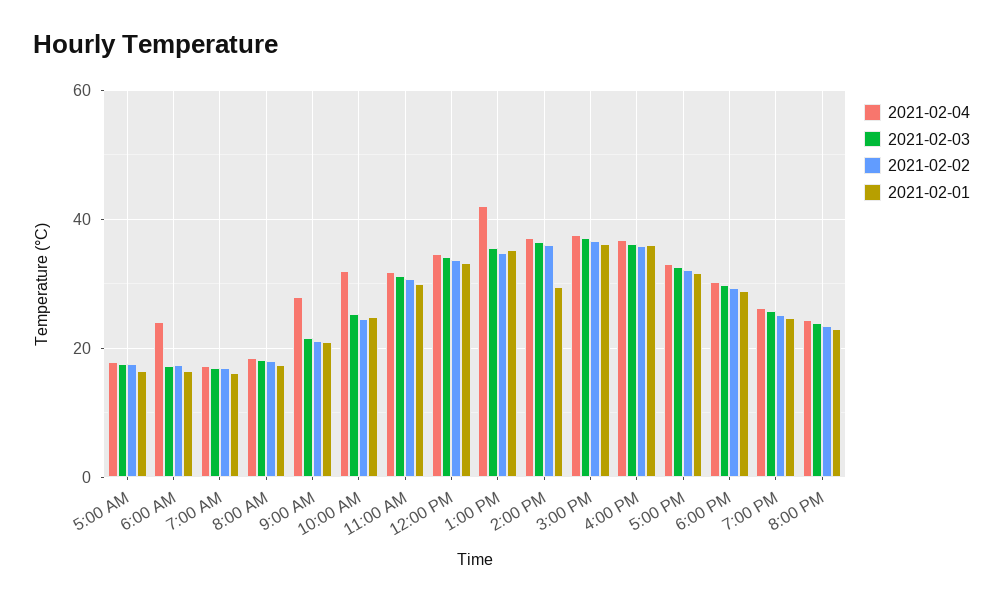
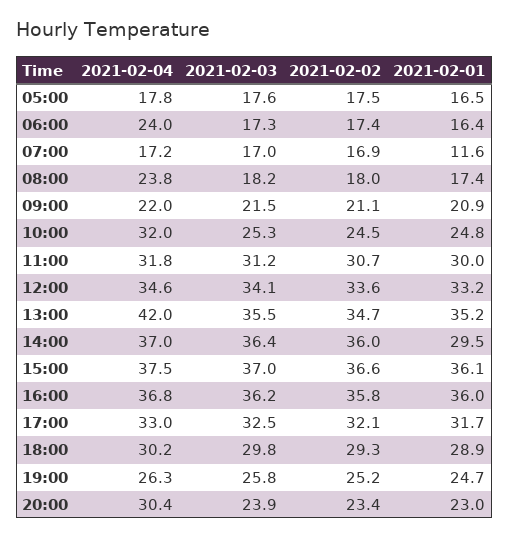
  {
    "2021-02-04": {
      "5:00 AM": 17.8,
      "6:00 AM": 24,
      "7:00 AM": 17.2,
-     "8:00 AM": 18,
+     "8:00 AM": 23.8,
-     "9:00 AM": 28,
+     "9:00 AM": 22,
      "10:00 AM": 32,
      "11:00 AM": 31.8,
      "12:00 PM": 34.6,
      "1:00 PM": 42,
      "2:00 PM": 37,
      "3:00 PM": 37.5,
      "4:00 PM": 36.8,
      "5:00 PM": 33,
      "6:00 PM": 30.2,
      "7:00 PM": 26.3,
-     "8:00 PM": 24
+     "8:00 PM": 30.4
    },
    "2021-02-03": {
      "5:00 AM": 17.6,
      "6:00 AM": 17.3,
      "7:00 AM": 17,
      "8:00 AM": 18.2,
      "9:00 AM": 21.5,
      "10:00 AM": 25.3,
      "11:00 AM": 31.2,
      "12:00 PM": 34.1,
      "1:00 PM": 35.5,
      "2:00 PM": 36.4,
      "3:00 PM": 37,
      "4:00 PM": 36.2,
      "5:00 PM": 32.5,
      "6:00 PM": 29.8,
      "7:00 PM": 25.8,
      "8:00 PM": 23.9
    },
    "2021-02-02": {
      "5:00 AM": 17.5,
      "6:00 AM": 17.4,
      "7:00 AM": 16.9,
      "8:00 AM": 18,
      "9:00 AM": 21.1,
      "10:00 AM": 24.5,
      "11:00 AM": 30.7,
      "12:00 PM": 33.6,
      "1:00 PM": 34.7,
      "2:00 PM": 36,
      "3:00 PM": 36.6,
      "4:00 PM": 35.8,
      "5:00 PM": 32.1,
      "6:00 PM": 29.3,
      "7:00 PM": 25.2,
      "8:00 PM": 23.4
    },
    "2021-02-01": {
      "5:00 AM": 16.5,
      "6:00 AM": 16.4,
-     "7:00 AM": 16,
+     "7:00 AM": 11.6,
      "8:00 AM": 17.4,
      "9:00 AM": 20.9,
      "10:00 AM": 24.8,
      "11:00 AM": 30,
      "12:00 PM": 33.2,
      "1:00 PM": 35.2,
      "2:00 PM": 29.5,
      "3:00 PM": 36.1,
      "4:00 PM": 36,
      "5:00 PM": 31.7,
      "6:00 PM": 28.9,
      "7:00 PM": 24.7,
      "8:00 PM": 23
    }
  }

